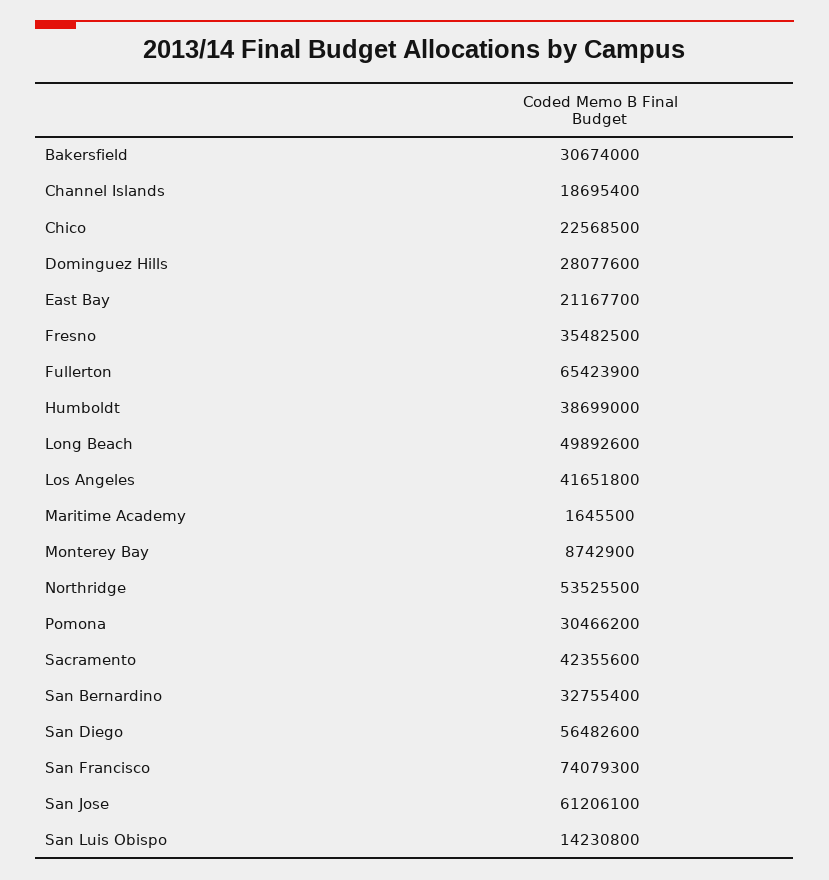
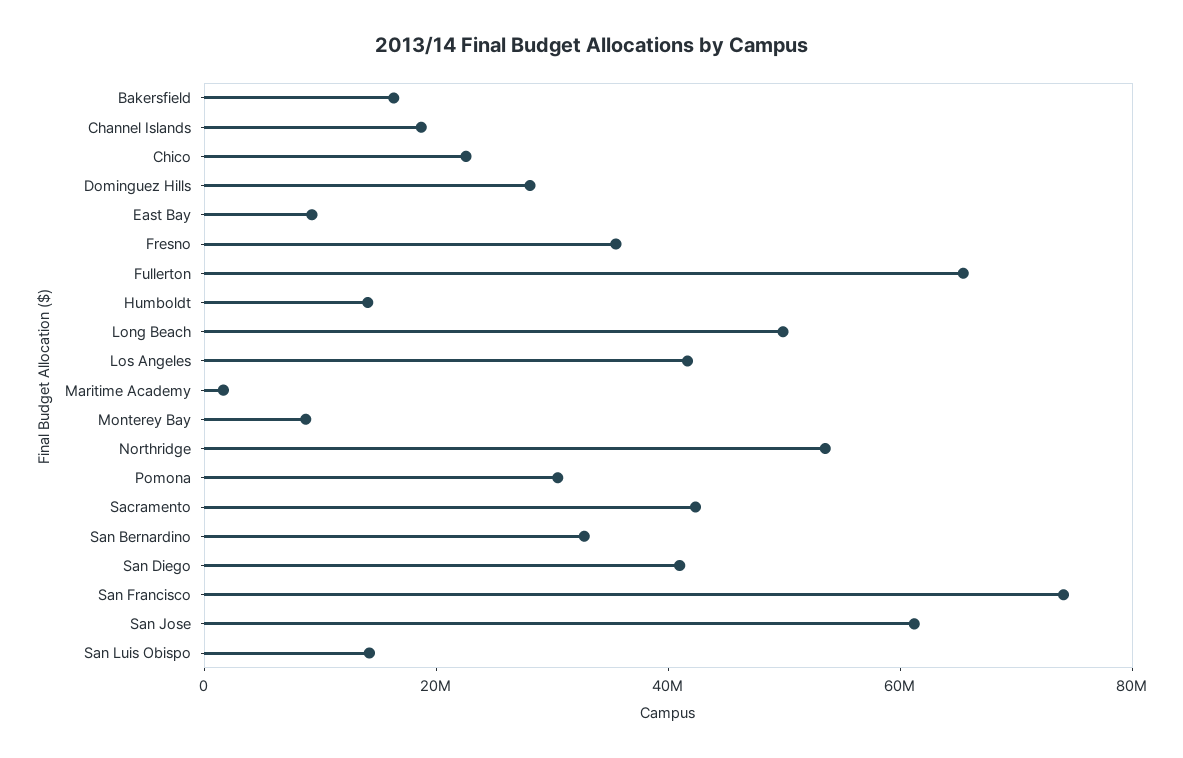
  {
-   "Bakersfield": 30674000,
+   "Bakersfield": 15000000,
    "Channel Islands": 18695400,
    "Chico": 22568500,
    "Dominguez Hills": 28077600,
-   "East Bay": 21167700,
+   "East Bay": 10000000,
    "Fresno": 35482500,
    "Fullerton": 65423900,
-   "Humboldt": 38699000,
+   "Humboldt": 15000000,
    "Long Beach": 49892600,
    "Los Angeles": 41651800,
    "Maritime Academy": 1645500,
    "Monterey Bay": 8742900,
    "Northridge": 53525500,
    "Pomona": 30466200,
    "Sacramento": 42355600,
    "San Bernardino": 32755400,
-   "San Diego": 56482600,
+   "San Diego": 40000000,
    "San Francisco": 74079300,
    "San Jose": 61206100,
    "San Luis Obispo": 14230800
  }

